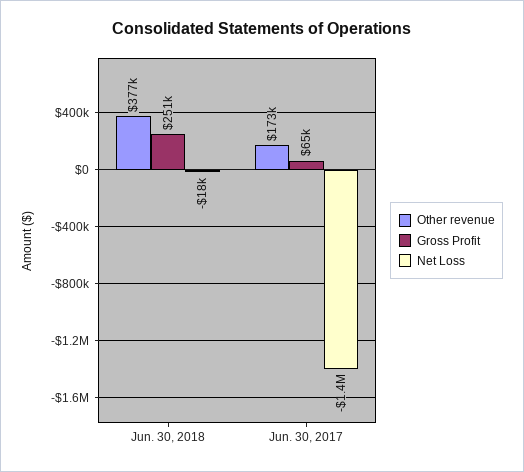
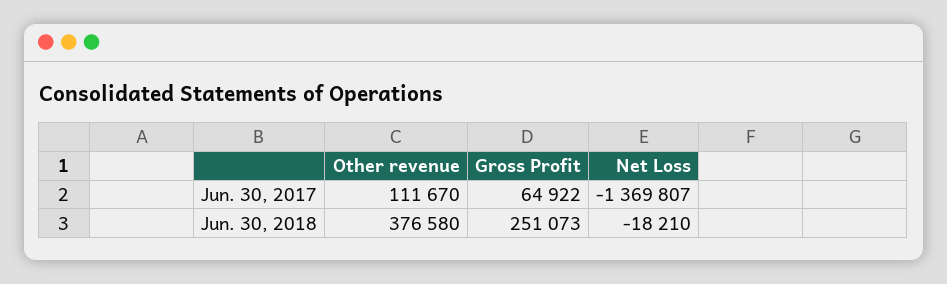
  {
    "Other revenue": {
      "Jun. 30, 2018": 376580,
-     "Jun. 30, 2017": 173000
+     "Jun. 30, 2017": 111670
    },
    "Gross Profit": {
      "Jun. 30, 2018": 251073,
      "Jun. 30, 2017": 64922
    },
    "Net Loss": {
      "Jun. 30, 2018": -18210,
      "Jun. 30, 2017": -1369807
    }
  }

